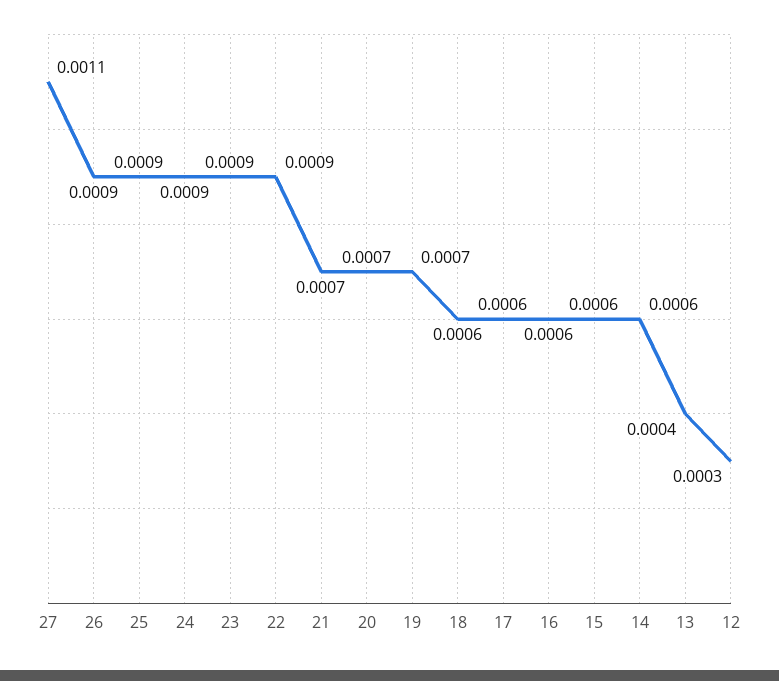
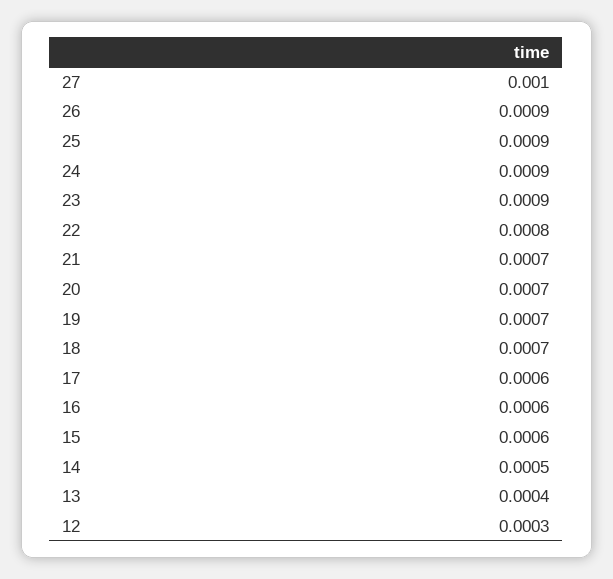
  {
-   "27": 0.0011,
+   "27": 0.001,
    "26": 0.0009,
    "25": 0.0009,
    "24": 0.0009,
    "23": 0.0009,
-   "22": 0.0009,
+   "22": 0.0008,
    "21": 0.0007,
    "20": 0.0007,
    "19": 0.0007,
-   "18": 0.0006,
+   "18": 0.0007,
    "17": 0.0006,
    "16": 0.0006,
    "15": 0.0006,
-   "14": 0.0006,
+   "14": 0.0005,
    "13": 0.0004,
    "12": 0.0003
  }

